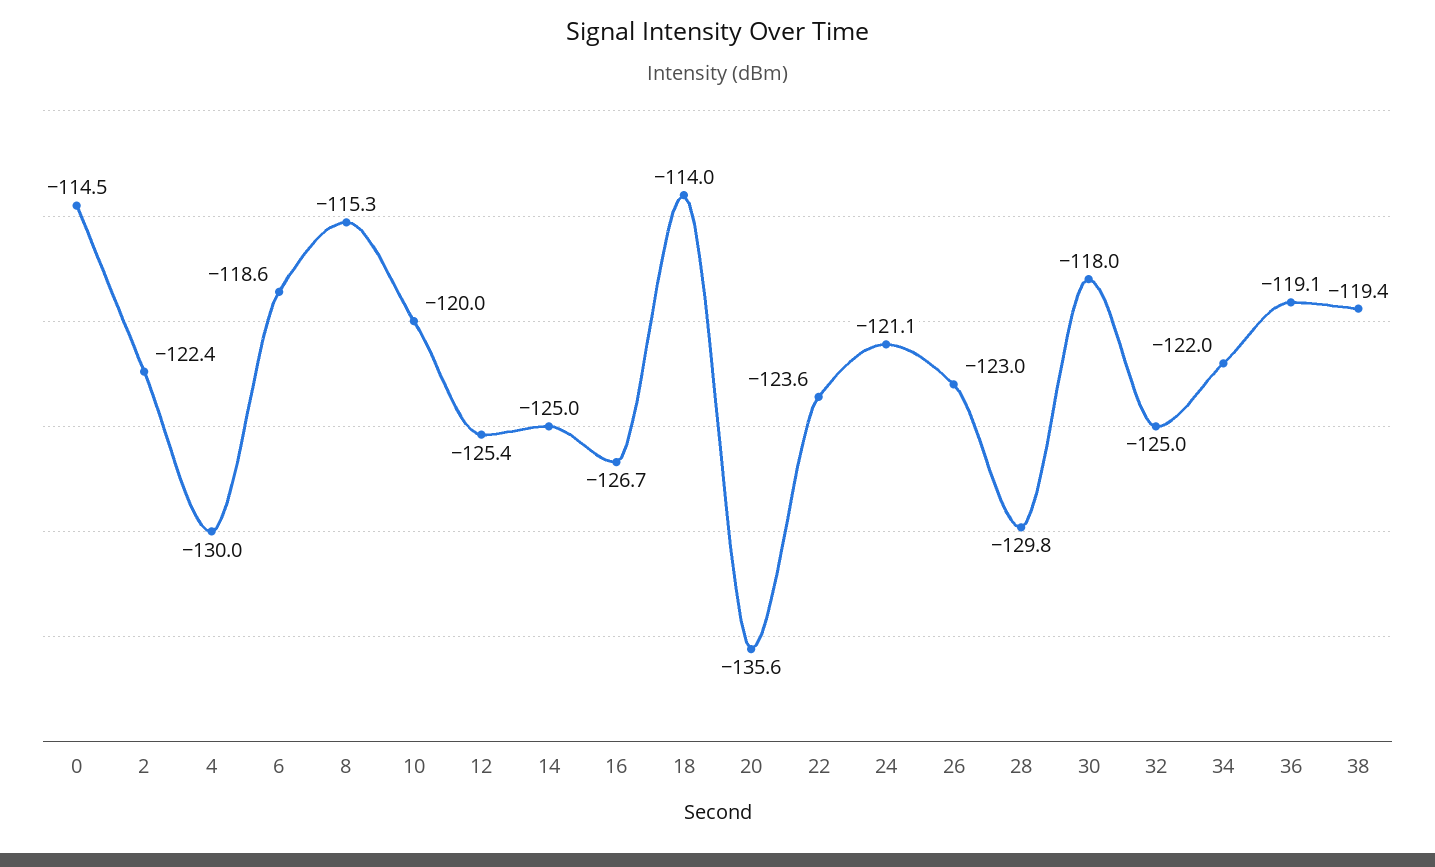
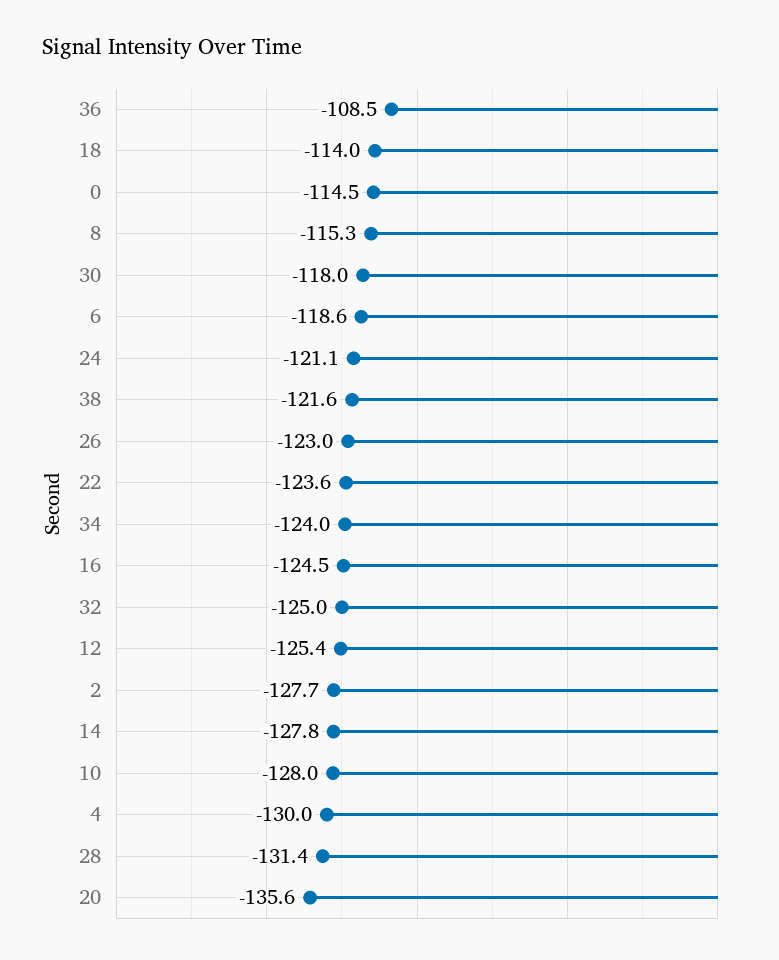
  {
    "0": -114.5,
-   "2": -122.4,
+   "2": -127.7,
    "4": -130,
    "6": -118.6,
    "8": -115.3,
-   "10": -120,
+   "10": -128,
    "12": -125.4,
-   "14": -125,
+   "14": -127.8,
-   "16": -126.7,
+   "16": -124.5,
    "18": -114,
    "20": -135.6,
    "22": -123.6,
    "24": -121.1,
    "26": -123,
-   "28": -129.8,
+   "28": -131.4,
    "30": -118,
    "32": -125,
-   "34": -122,
+   "34": -124,
-   "36": -119.1,
+   "36": -108.5,
-   "38": -119.4
+   "38": -121.6
  }

